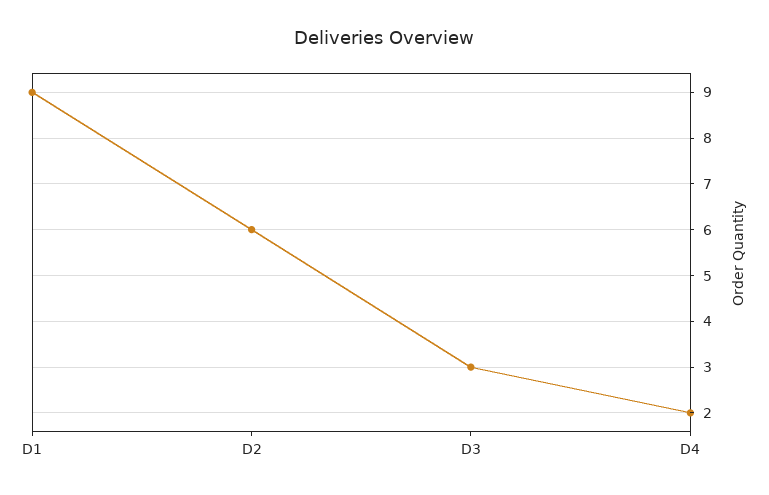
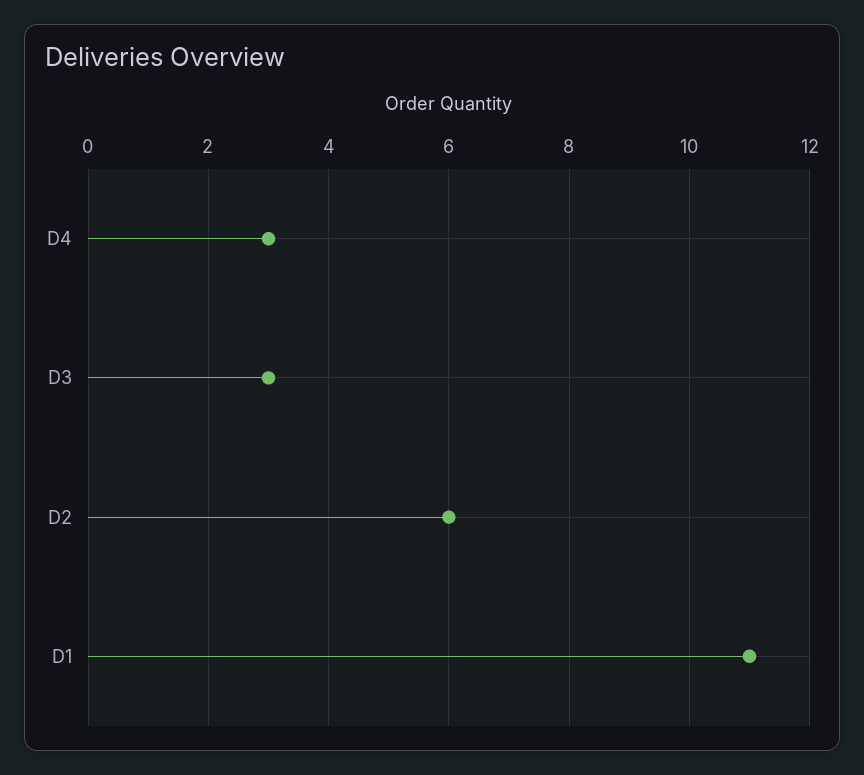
  {
-   "D1": 9,
+   "D1": 11,
    "D2": 6,
    "D3": 3,
-   "D4": 2
+   "D4": 3
  }

